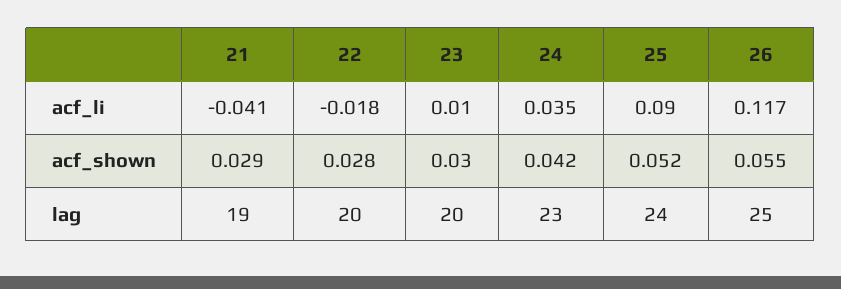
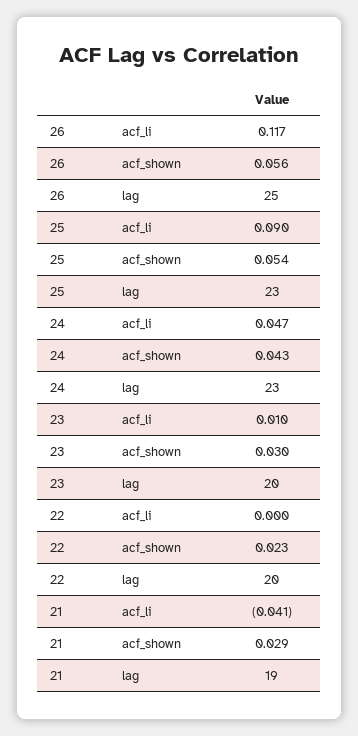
  {
    "21": {
      "acf_li": -0.041,
      "acf_shown": 0.029,
      "lag": 19
    },
    "22": {
-     "acf_li": -0.018,
+     "acf_li": 0,
-     "acf_shown": 0.028,
+     "acf_shown": 0.023,
      "lag": 20
    },
    "23": {
      "acf_li": 0.01,
      "acf_shown": 0.03,
      "lag": 20
    },
    "24": {
-     "acf_li": 0.035,
+     "acf_li": 0.047,
-     "acf_shown": 0.042,
+     "acf_shown": 0.043,
      "lag": 23
    },
    "25": {
      "acf_li": 0.09,
-     "acf_shown": 0.052,
+     "acf_shown": 0.054,
-     "lag": 24
+     "lag": 23
    },
    "26": {
      "acf_li": 0.117,
-     "acf_shown": 0.055,
+     "acf_shown": 0.056,
      "lag": 25
    }
  }

